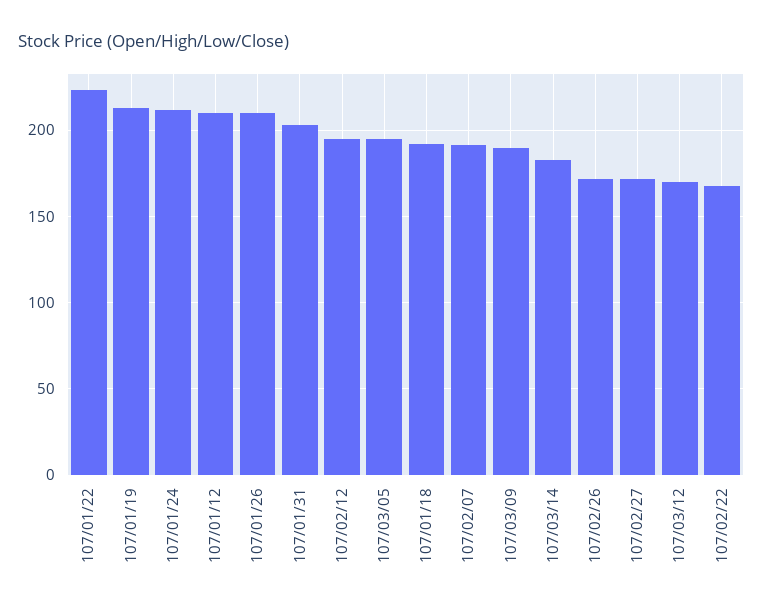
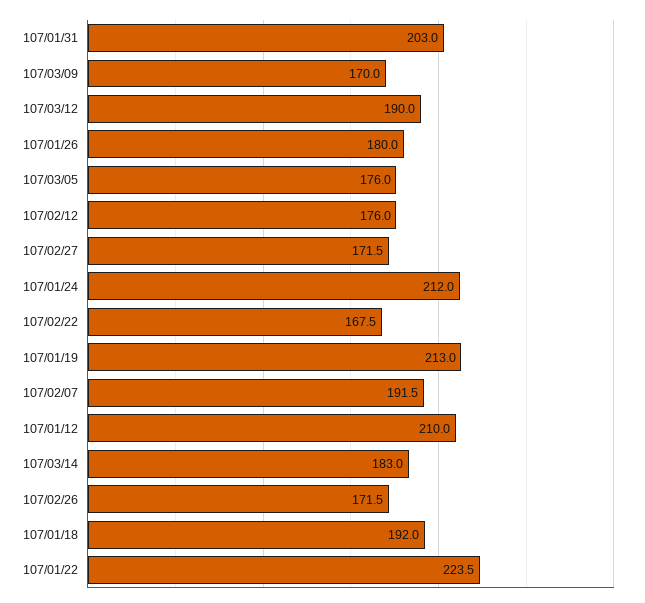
  {
    "107/01/22": 223.5,
    "107/01/19": 213,
    "107/01/24": 212,
    "107/01/12": 210,
-   "107/01/26": 210,
+   "107/01/26": 180,
    "107/01/31": 203,
-   "107/02/12": 195,
+   "107/02/12": 176,
-   "107/03/05": 195,
+   "107/03/05": 176,
    "107/01/18": 192,
    "107/02/07": 191.5,
-   "107/03/09": 190,
+   "107/03/09": 170,
    "107/03/14": 183,
    "107/02/26": 171.5,
    "107/02/27": 171.5,
-   "107/03/12": 170,
+   "107/03/12": 190,
    "107/02/22": 167.5
  }

